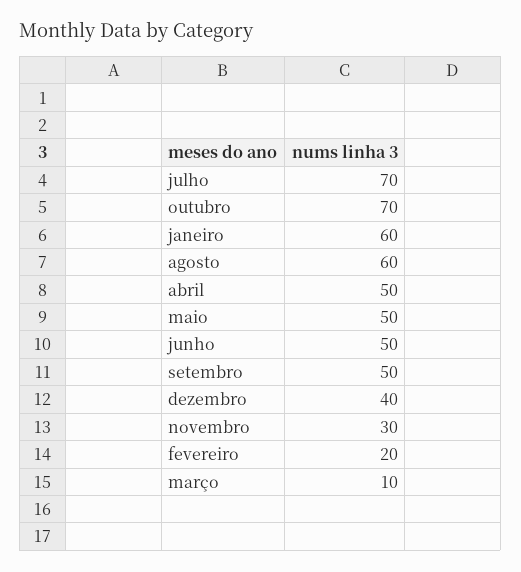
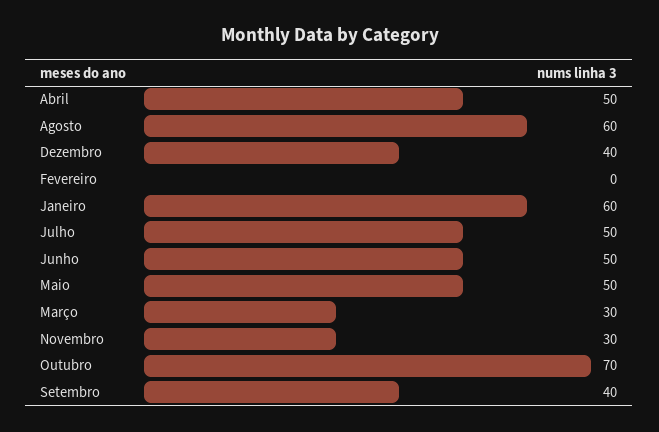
  {
-   "julho": 70,
+   "julho": 50,
    "outubro": 70,
    "janeiro": 60,
    "agosto": 60,
    "abril": 50,
    "maio": 50,
    "junho": 50,
-   "setembro": 50,
+   "setembro": 40,
    "dezembro": 40,
    "novembro": 30,
-   "fevereiro": 20,
+   "fevereiro": 0,
-   "março": 10
+   "março": 30
  }

